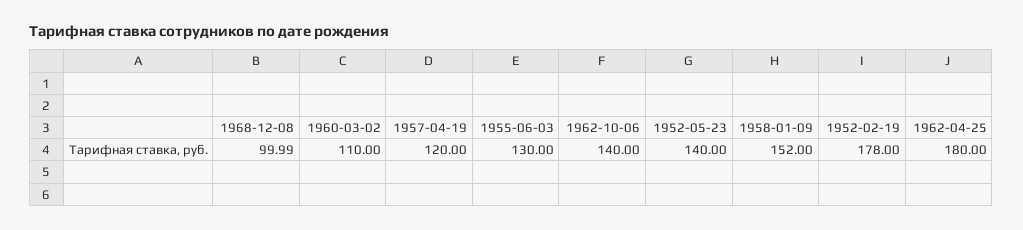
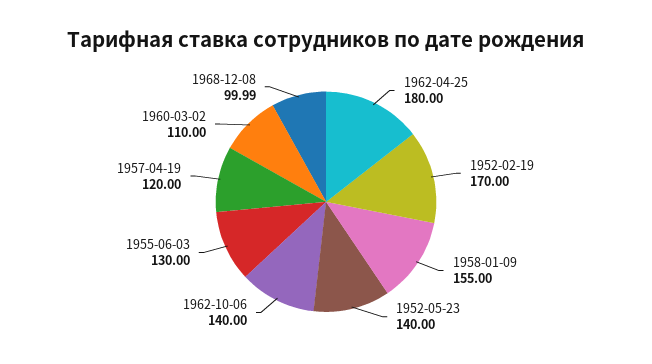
  {
    "1968-12-08": 99.99,
    "1960-03-02": 110,
    "1957-04-19": 120,
    "1955-06-03": 130,
    "1962-10-06": 140,
    "1952-05-23": 140,
-   "1958-01-09": 152,
+   "1958-01-09": 155,
-   "1952-02-19": 178,
+   "1952-02-19": 170,
    "1962-04-25": 180
  }

